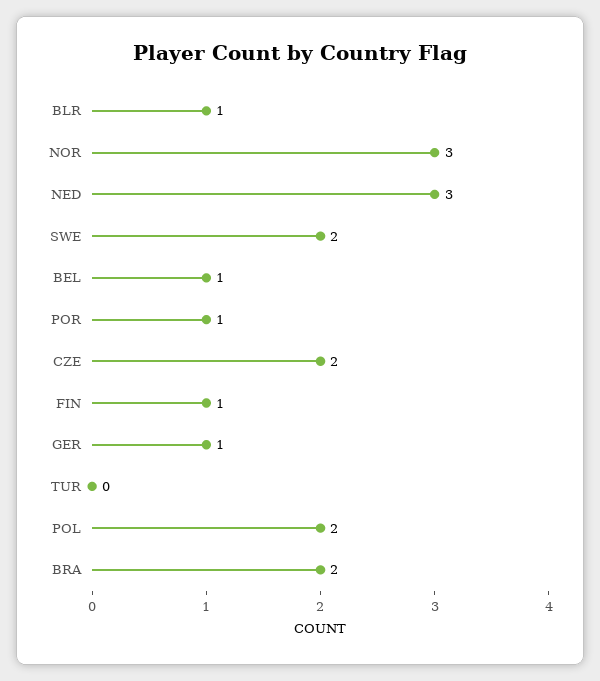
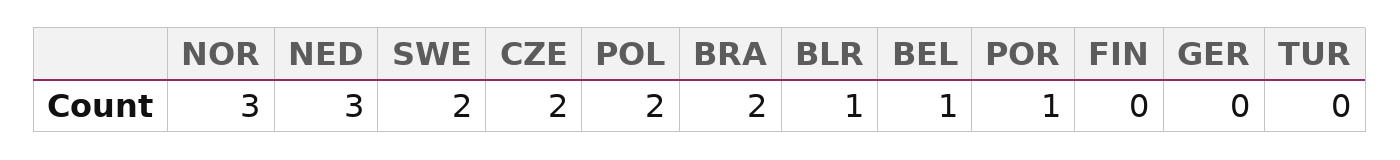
  {
    "BLR": 1,
    "NOR": 3,
    "NED": 3,
    "SWE": 2,
    "BEL": 1,
    "POR": 1,
    "CZE": 2,
-   "FIN": 1,
+   "FIN": 0,
-   "GER": 1,
+   "GER": 0,
    "TUR": 0,
    "POL": 2,
    "BRA": 2
  }

